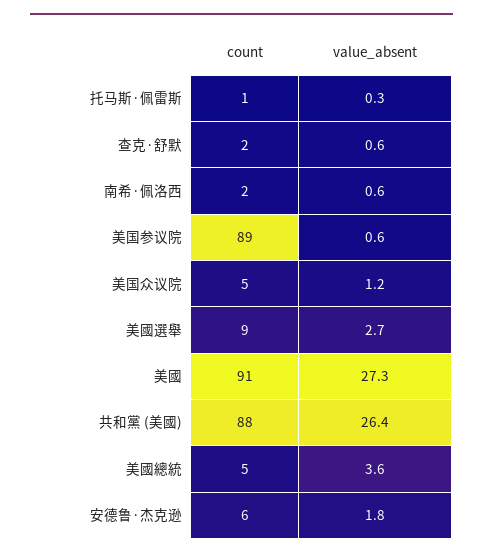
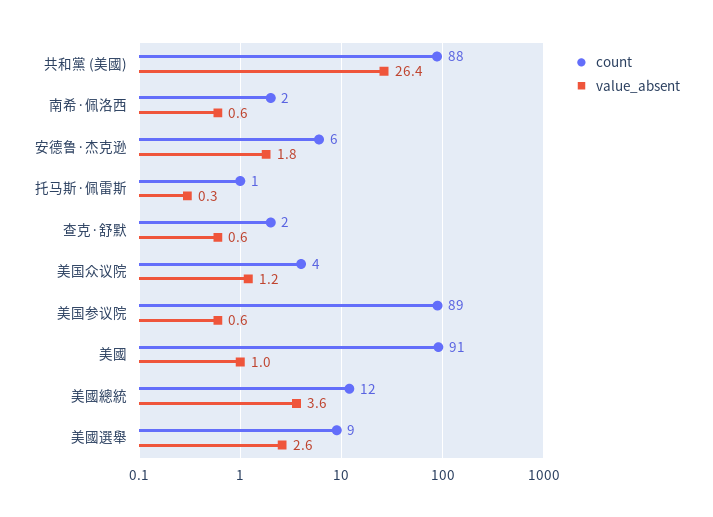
  {
    "count": {
      "托马斯·佩雷斯": 1,
      "查克·舒默": 2,
      "南希·佩洛西": 2,
      "美国参议院": 89,
-     "美国众议院": 5,
+     "美国众议院": 4,
      "美國選舉": 9,
      "美國": 91,
      "共和黨 (美國)": 88,
-     "美國總統": 5,
+     "美國總統": 12,
      "安德鲁·杰克逊": 6
    },
    "value_absent": {
      "托马斯·佩雷斯": 0.3,
      "查克·舒默": 0.6,
      "南希·佩洛西": 0.6,
      "美国参议院": 0.6,
      "美国众议院": 1.2,
-     "美國選舉": 2.7,
+     "美國選舉": 2.6,
-     "美國": 27.3,
+     "美國": 1,
      "共和黨 (美國)": 26.4,
      "美國總統": 3.6,
      "安德鲁·杰克逊": 1.8
    }
  }

